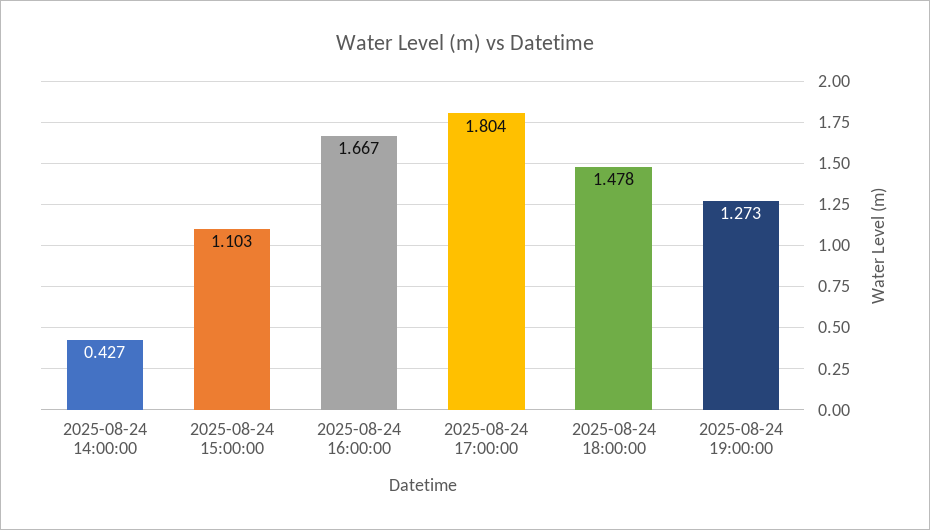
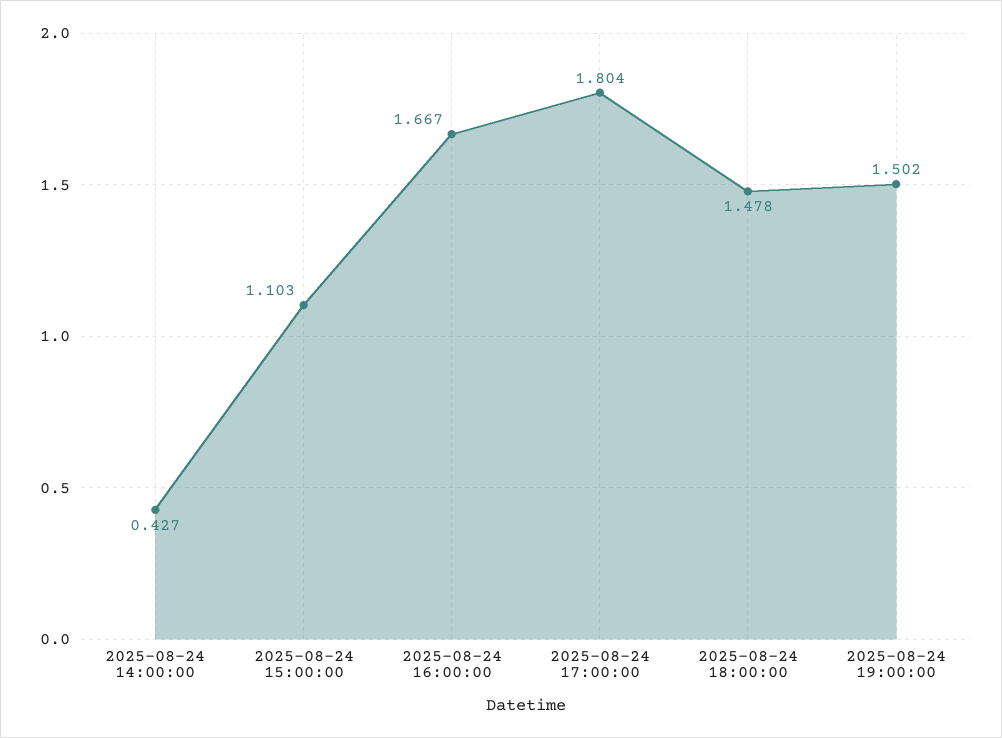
  {
    "2025-08-24 14:00:00": 0.427,
    "2025-08-24 15:00:00": 1.103,
    "2025-08-24 16:00:00": 1.667,
    "2025-08-24 17:00:00": 1.804,
    "2025-08-24 18:00:00": 1.478,
-   "2025-08-24 19:00:00": 1.273
+   "2025-08-24 19:00:00": 1.502
  }

